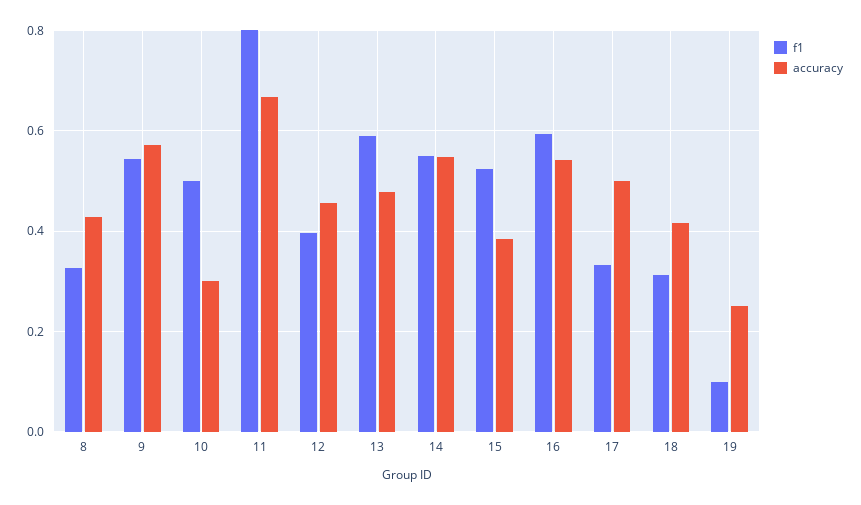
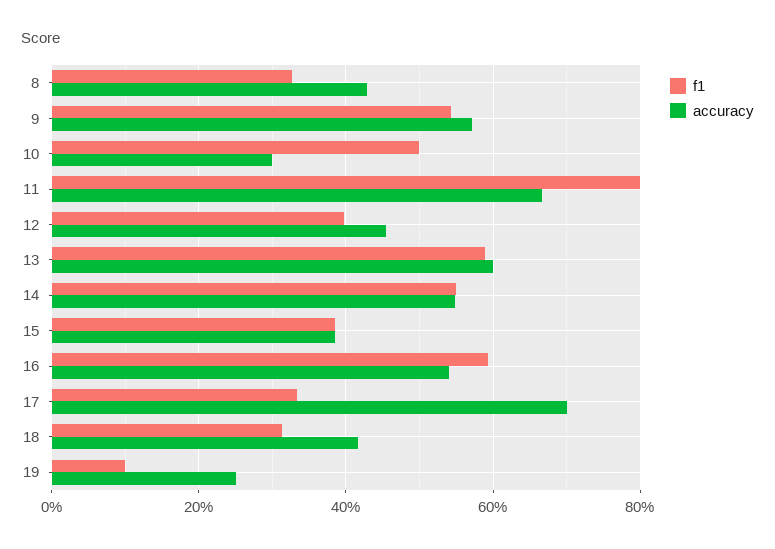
  {
    "f1": {
      "8": 0.32,
      "9": 0.54,
      "10": 0.5,
      "11": 0.8,
      "12": 0.4,
      "13": 0.58,
      "14": 0.54,
-     "15": 0.52,
+     "15": 0.38,
      "16": 0.6,
      "17": 0.34,
      "18": 0.32,
      "19": 0.1
    },
    "accuracy": {
      "8": 0.42,
      "9": 0.58,
      "10": 0.3,
      "11": 0.66,
      "12": 0.46,
-     "13": 0.48,
+     "13": 0.6,
      "14": 0.54,
      "15": 0.38,
      "16": 0.54,
-     "17": 0.5,
+     "17": 0.7,
      "18": 0.42,
      "19": 0.26
    }
  }

